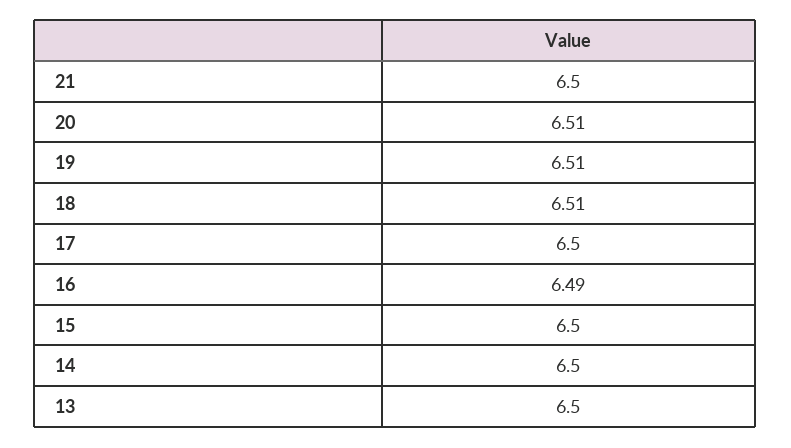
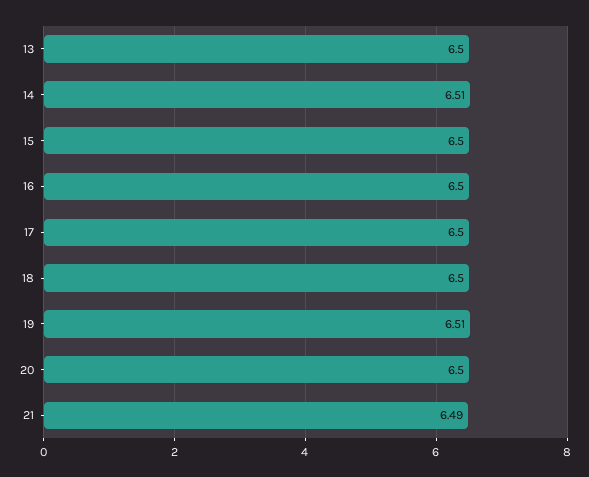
  {
-   "21": 6.5,
+   "21": 6.49,
-   "20": 6.51,
+   "20": 6.5,
    "19": 6.51,
-   "18": 6.51,
+   "18": 6.5,
    "17": 6.5,
-   "16": 6.49,
+   "16": 6.5,
    "15": 6.5,
-   "14": 6.5,
+   "14": 6.51,
    "13": 6.5
  }

